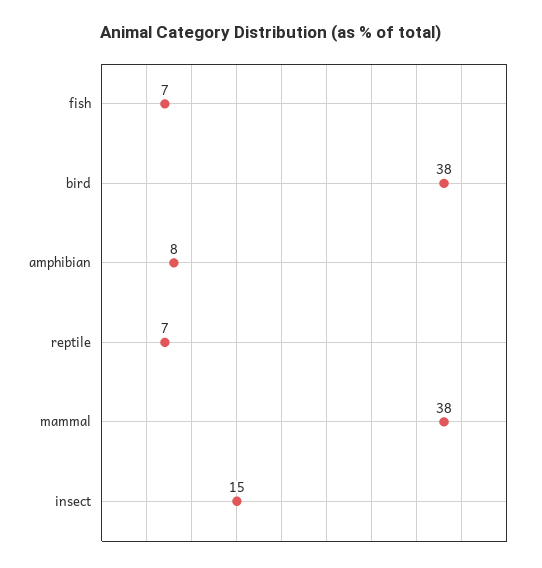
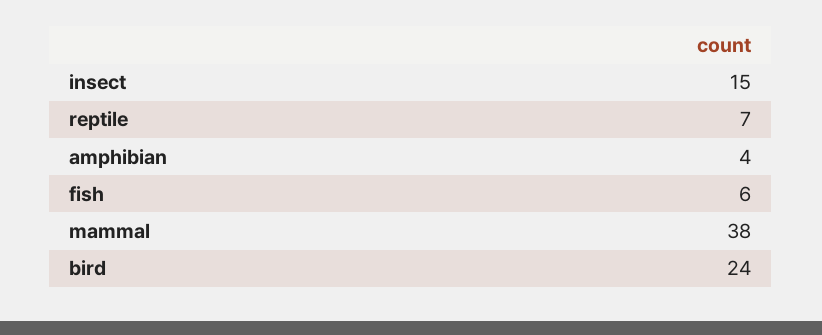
  {
-   "fish": 7,
+   "fish": 6,
-   "bird": 38,
+   "bird": 24,
-   "amphibian": 8,
+   "amphibian": 4,
    "reptile": 7,
    "mammal": 38,
    "insect": 15
  }

